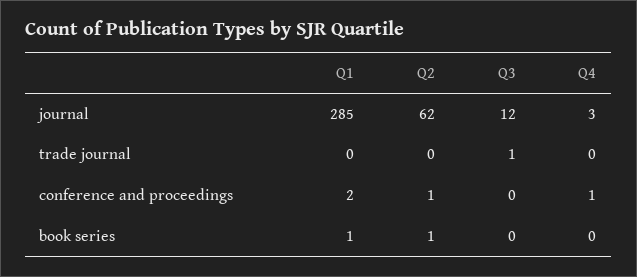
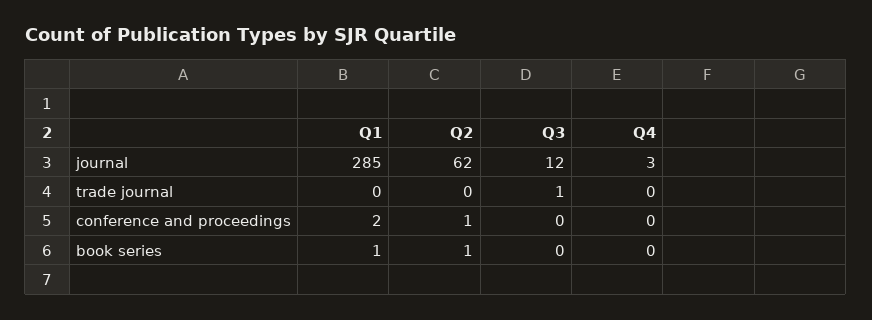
  {
    "Q1": {
      "journal": 285,
      "trade journal": 0,
      "conference and proceedings": 2,
      "book series": 1
    },
    "Q2": {
      "journal": 62,
      "trade journal": 0,
      "conference and proceedings": 1,
      "book series": 1
    },
    "Q3": {
      "journal": 12,
      "trade journal": 1,
      "conference and proceedings": 0,
      "book series": 0
    },
    "Q4": {
      "journal": 3,
      "trade journal": 0,
-     "conference and proceedings": 1,
+     "conference and proceedings": 0,
      "book series": 0
    }
  }

